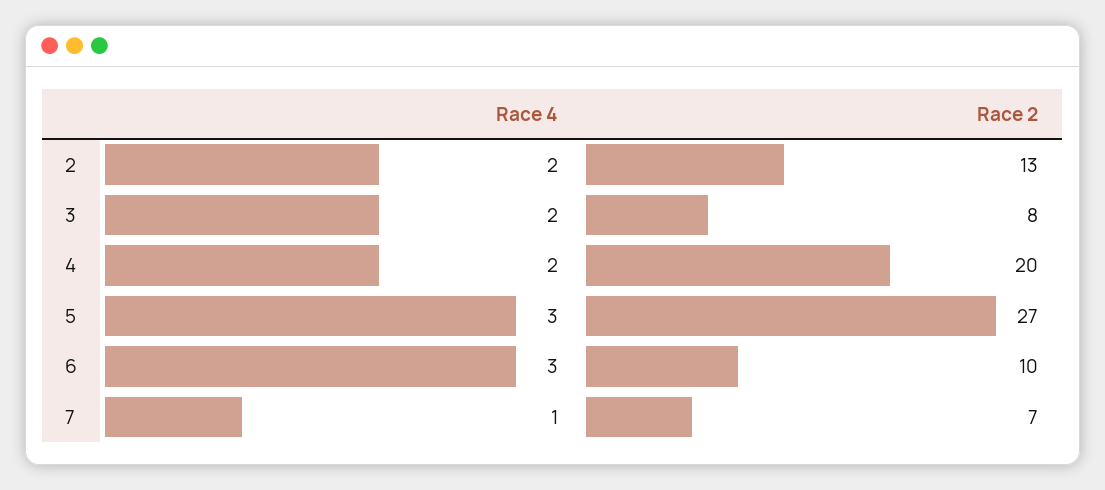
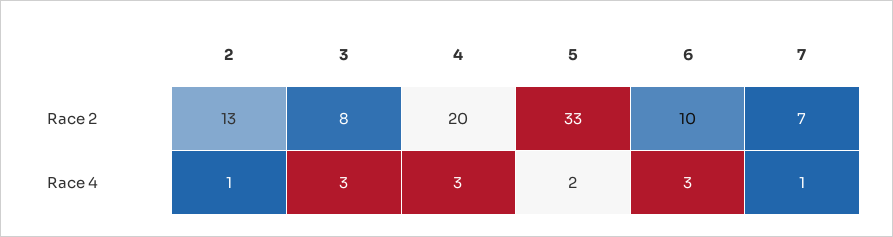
  {
    "Race 4": {
-     "2": 2,
+     "2": 1,
-     "3": 2,
+     "3": 3,
-     "4": 2,
+     "4": 3,
-     "5": 3,
+     "5": 2,
      "6": 3,
      "7": 1
    },
    "Race 2": {
      "2": 13,
      "3": 8,
      "4": 20,
-     "5": 27,
+     "5": 33,
      "6": 10,
      "7": 7
    }
  }

